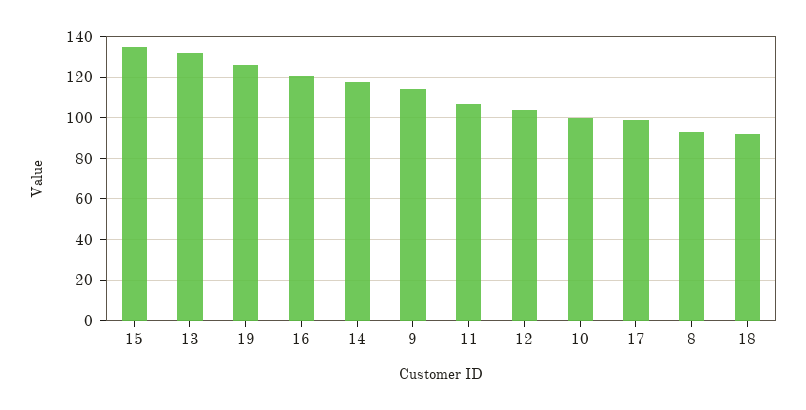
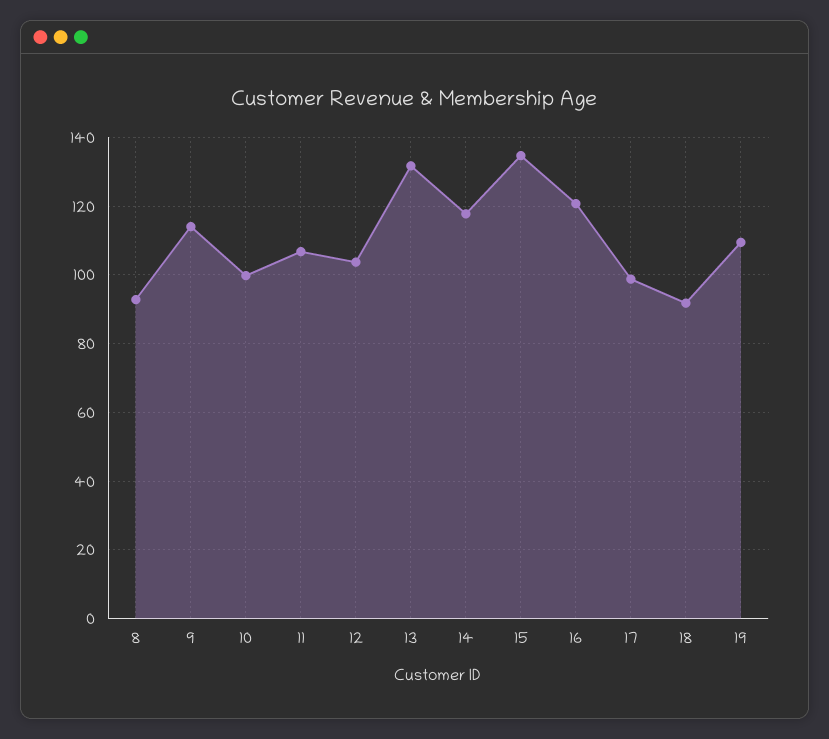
  {
    "15": 134,
    "13": 132,
-   "19": 125,
+   "19": 110,
    "16": 120,
    "14": 118,
    "9": 114,
    "11": 106,
    "12": 104,
    "10": 100,
    "17": 98,
    "8": 92,
    "18": 92
  }

